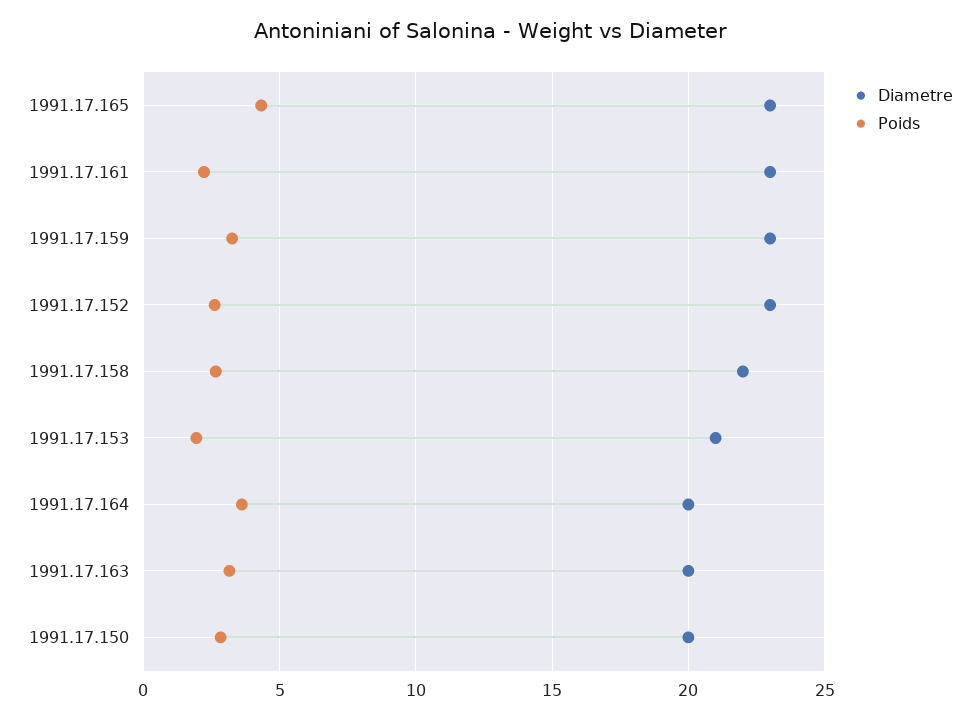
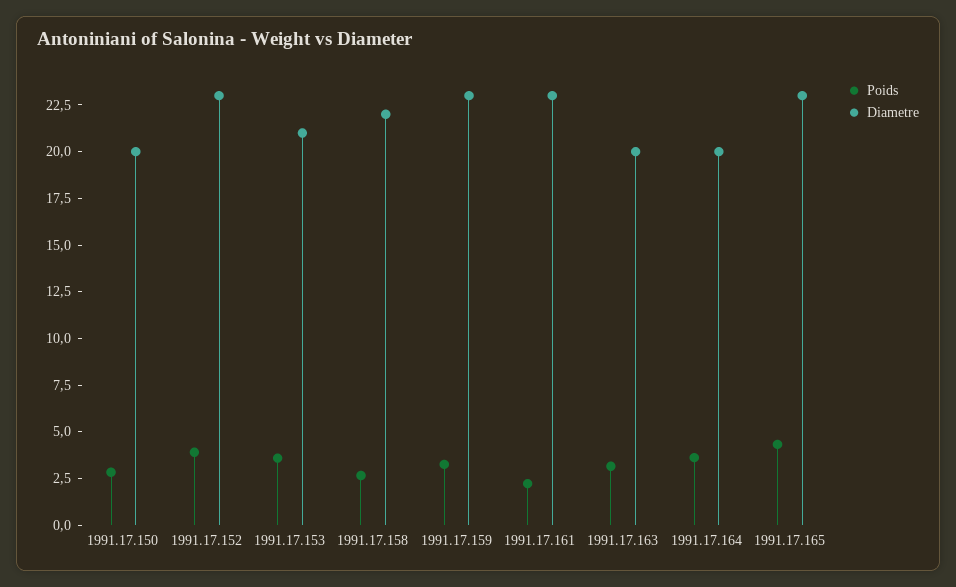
  {
    "Diametre": {
      "1991.17.165": 23,
      "1991.17.161": 23,
      "1991.17.159": 23,
      "1991.17.152": 23,
      "1991.17.158": 22,
      "1991.17.153": 21,
      "1991.17.164": 20,
      "1991.17.163": 20,
      "1991.17.150": 20
    },
    "Poids": {
      "1991.17.165": 4.5,
      "1991.17.161": 2,
      "1991.17.159": 3.5,
-     "1991.17.152": 2.5,
+     "1991.17.152": 4,
      "1991.17.158": 2.5,
-     "1991.17.153": 2,
+     "1991.17.153": 3.5,
      "1991.17.164": 3.5,
      "1991.17.163": 3,
      "1991.17.150": 3
    }
  }

